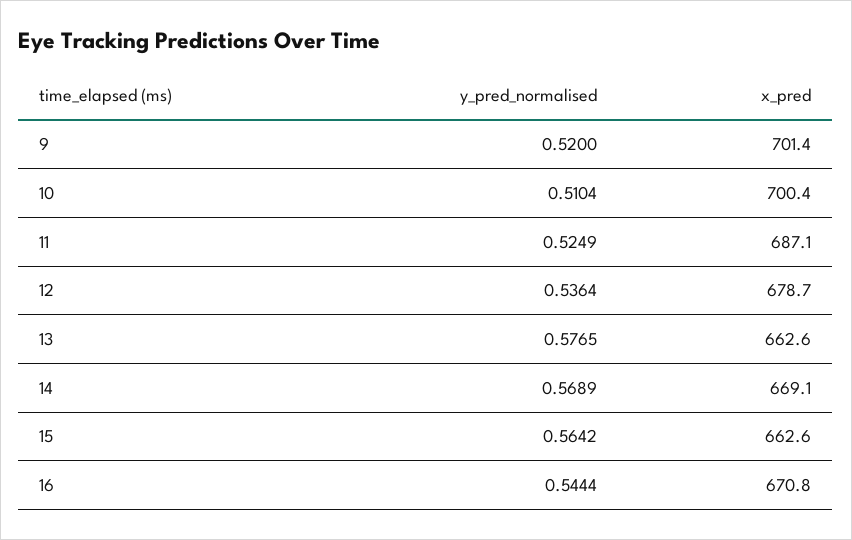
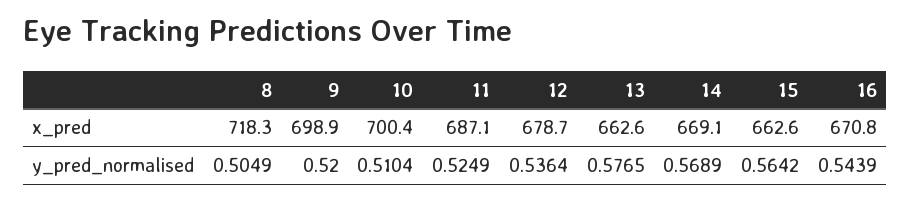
  {
    "y_pred_normalised": {
      "9": 0.52,
      "10": 0.5104,
      "11": 0.5249,
      "12": 0.5364,
      "13": 0.5765,
      "14": 0.5689,
      "15": 0.5642,
-     "16": 0.5444
+     "16": 0.5439,
+     "8": 0.5049
    },
    "x_pred": {
-     "9": 701.4,
+     "9": 698.9,
      "10": 700.4,
      "11": 687.1,
      "12": 678.7,
      "13": 662.6,
      "14": 669.1,
      "15": 662.6,
-     "16": 670.8
+     "16": 670.8,
+     "8": 718.3
    }
  }

